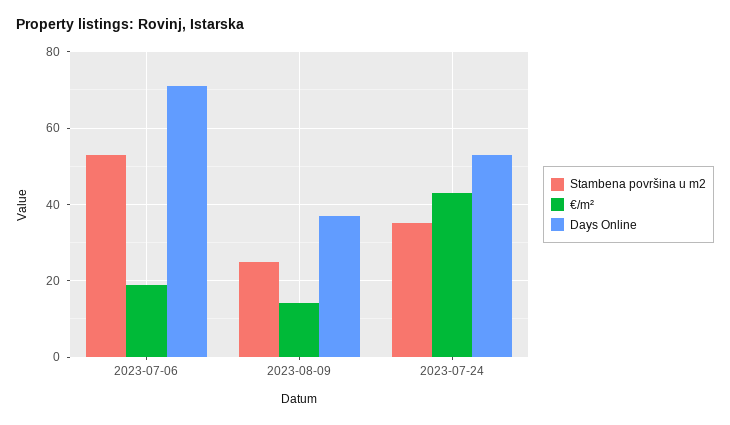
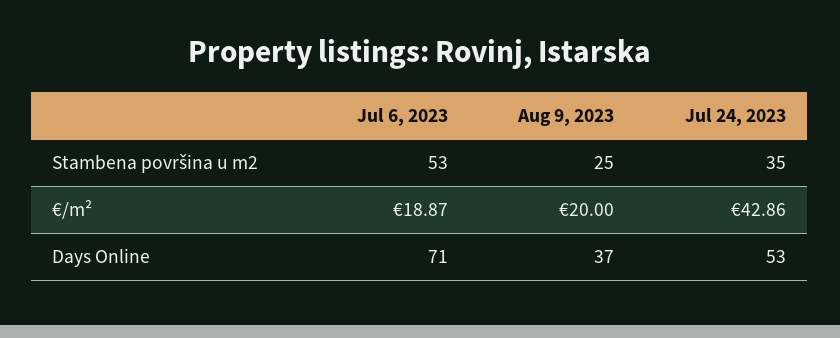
  {
    "Stambena površina u m2": {
      "2023-07-06": 53,
      "2023-08-09": 25,
      "2023-07-24": 35
    },
    "€/m²": {
      "2023-07-06": 18.87,
-     "2023-08-09": 14,
+     "2023-08-09": 20,
      "2023-07-24": 42.86
    },
    "Days Online": {
      "2023-07-06": 71,
      "2023-08-09": 37,
      "2023-07-24": 53
    }
  }

